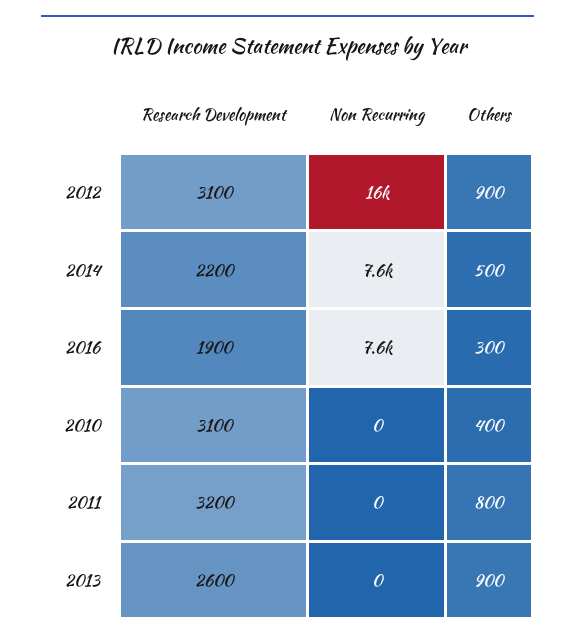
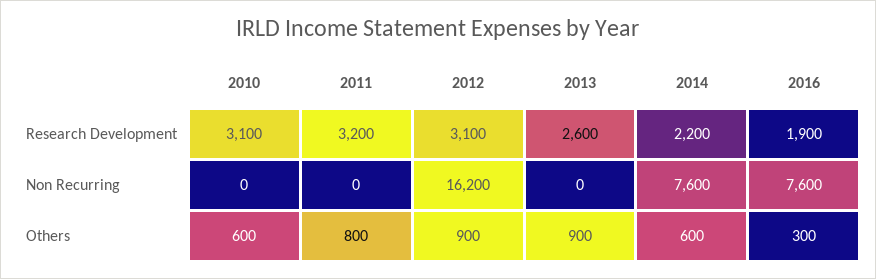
  {
    "Research Development": {
      "2012": 3100,
      "2014": 2200,
      "2016": 1900,
      "2010": 3100,
      "2011": 3200,
      "2013": 2600
    },
    "Non Recurring": {
      "2012": 16200,
      "2014": 7600,
      "2016": 7600,
      "2010": 0,
      "2011": 0,
      "2013": 0
    },
    "Others": {
      "2012": 900,
-     "2014": 500,
+     "2014": 600,
      "2016": 300,
-     "2010": 400,
+     "2010": 600,
      "2011": 800,
      "2013": 900
    }
  }

